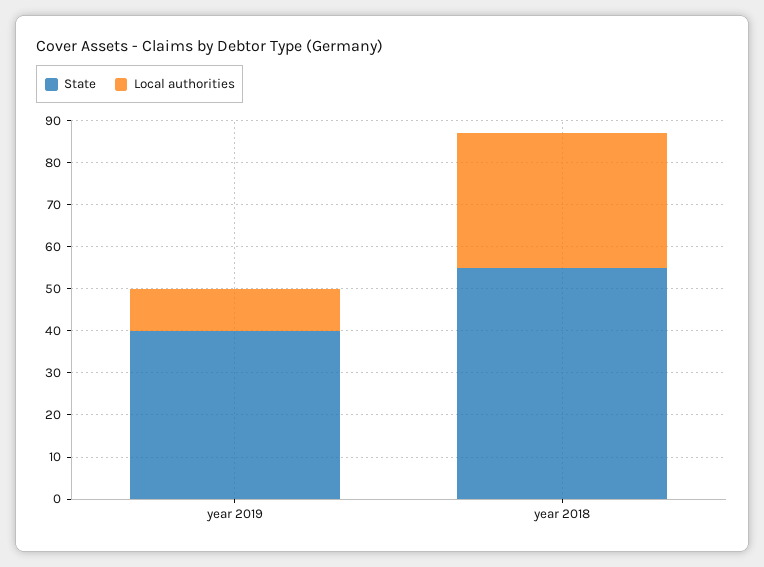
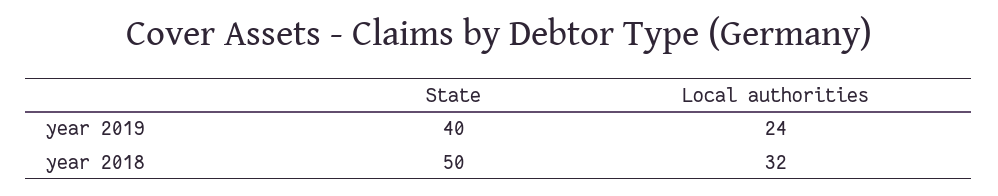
  {
    "State": {
      "year 2019": 40,
-     "year 2018": 55
+     "year 2018": 50
    },
    "Local authorities": {
-     "year 2019": 10,
+     "year 2019": 24,
      "year 2018": 32
    }
  }

